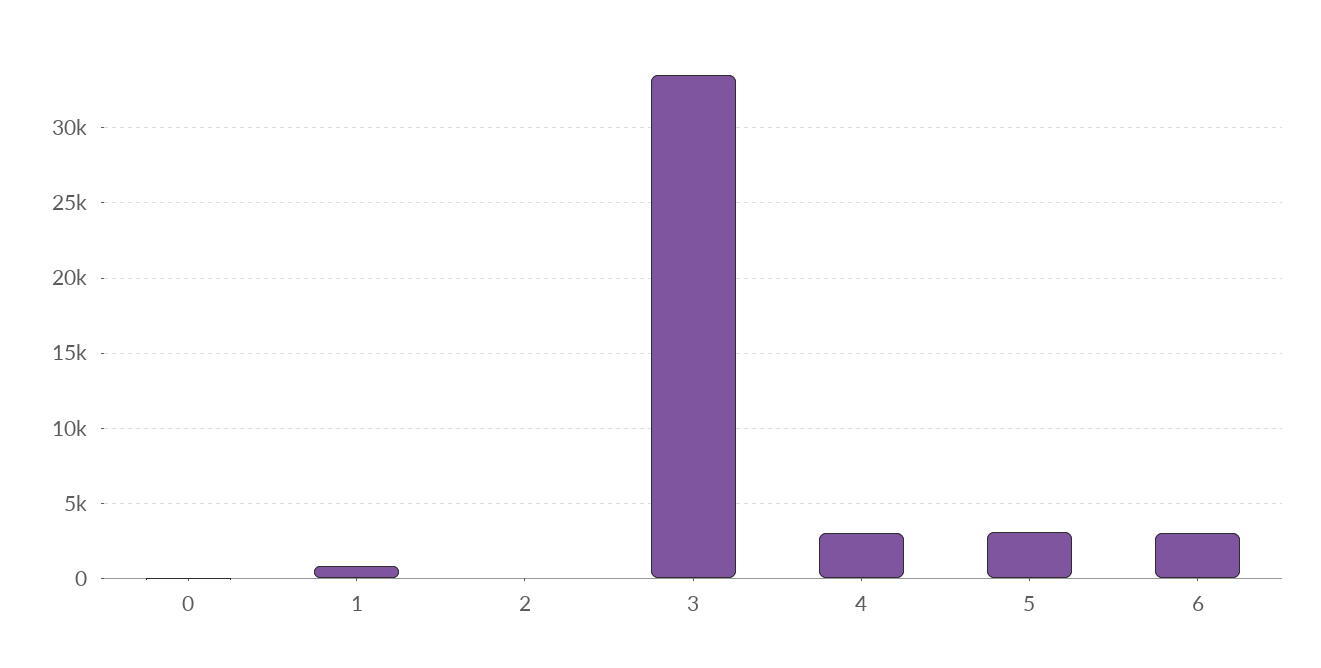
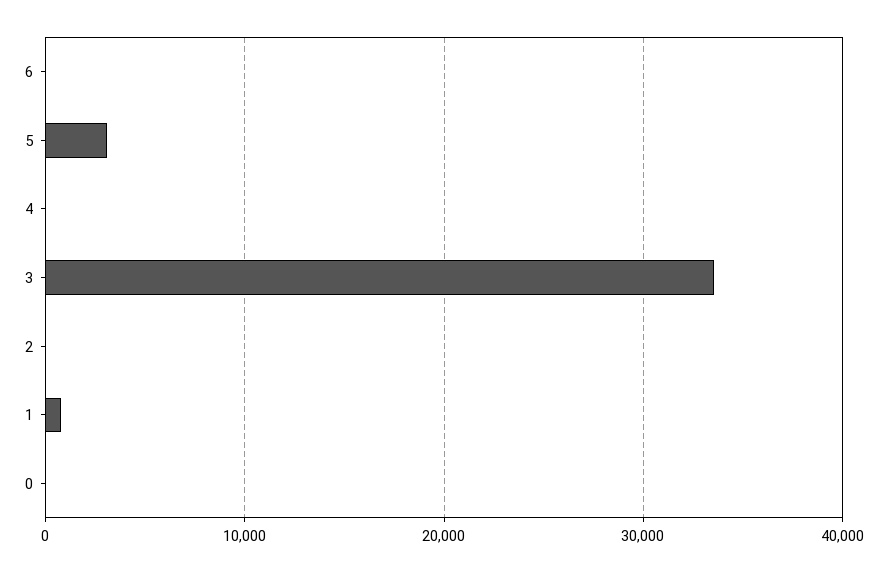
  {
    "0": 0,
    "1": 1000,
    "2": 0,
    "3": 33500,
-   "4": 3000,
+   "4": 0,
    "5": 3000,
-   "6": 3000
+   "6": 0
  }

